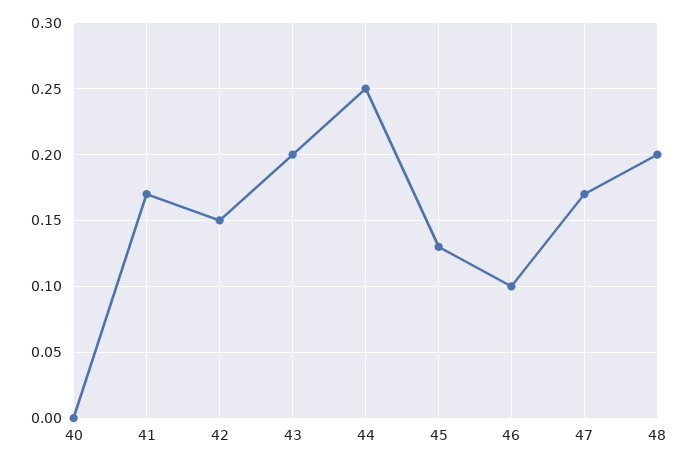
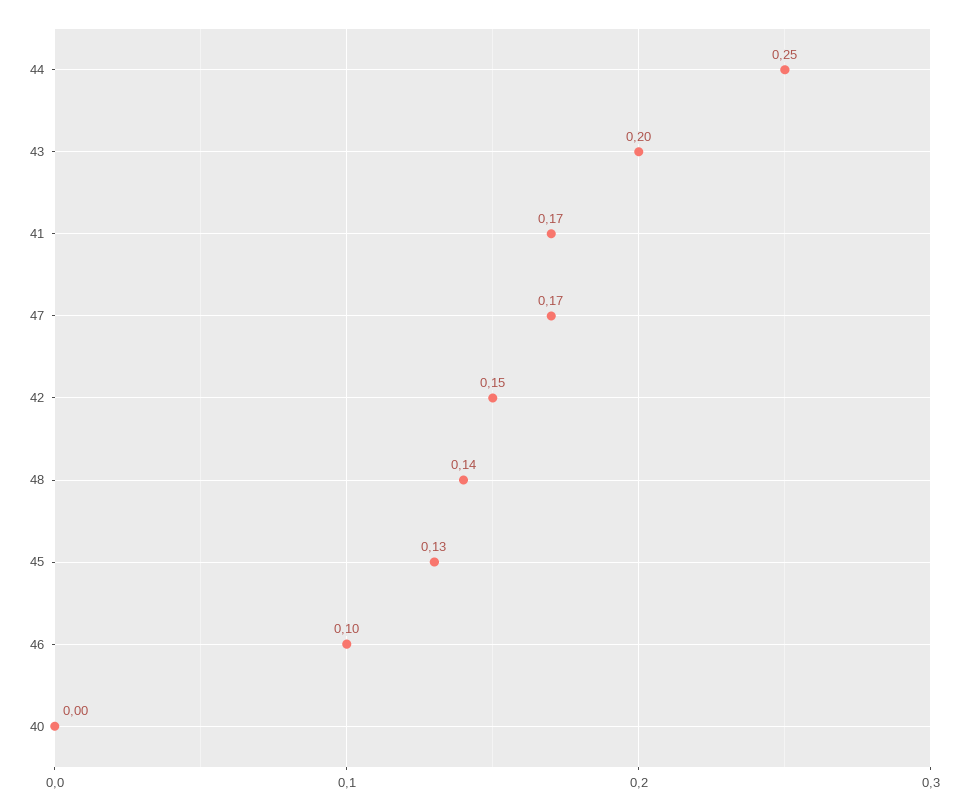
  {
    "40": 0,
    "41": 0.17,
    "42": 0.15,
    "43": 0.2,
    "44": 0.25,
    "45": 0.13,
    "46": 0.1,
    "47": 0.17,
-   "48": 0.2
+   "48": 0.14
  }

